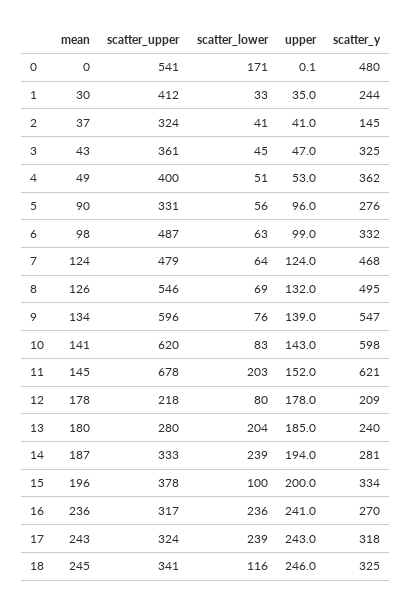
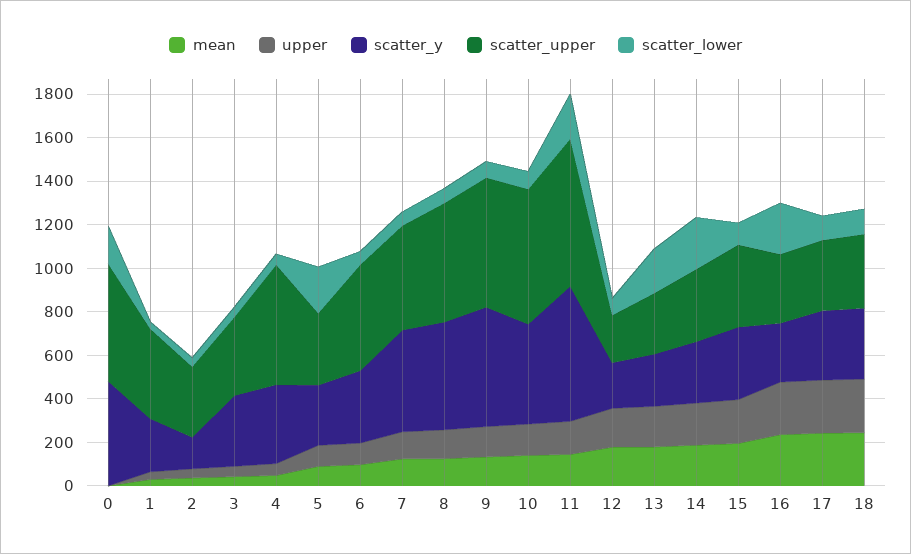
  {
    "mean": {
      "0": 0,
      "1": 30,
      "2": 37,
      "3": 43,
      "4": 49,
      "5": 90,
      "6": 98,
      "7": 124,
      "8": 126,
      "9": 134,
      "10": 141,
      "11": 145,
      "12": 178,
      "13": 180,
      "14": 187,
      "15": 196,
      "16": 236,
      "17": 243,
      "18": 245
    },
    "scatter_upper": {
      "0": 541,
      "1": 412,
      "2": 324,
      "3": 361,
-     "4": 400,
+     "4": 550,
      "5": 331,
      "6": 487,
      "7": 479,
      "8": 546,
      "9": 596,
      "10": 620,
      "11": 678,
      "12": 218,
      "13": 280,
      "14": 333,
      "15": 378,
      "16": 317,
      "17": 324,
      "18": 341
    },
    "scatter_lower": {
      "0": 171,
      "1": 33,
      "2": 41,
      "3": 45,
      "4": 51,
-     "5": 56,
+     "5": 200,
      "6": 63,
      "7": 64,
      "8": 69,
      "9": 76,
      "10": 83,
      "11": 203,
      "12": 80,
      "13": 204,
      "14": 239,
      "15": 100,
      "16": 236,
-     "17": 239,
+     "17": 100,
      "18": 116
    },
    "upper": {
      "0": 0.1,
      "1": 35,
      "2": 41,
      "3": 47,
      "4": 53,
      "5": 96,
      "6": 99,
      "7": 124,
      "8": 132,
      "9": 139,
      "10": 143,
      "11": 152,
      "12": 178,
      "13": 185,
      "14": 194,
      "15": 200,
      "16": 241,
      "17": 243,
      "18": 246
    },
    "scatter_y": {
      "0": 480,
      "1": 244,
      "2": 145,
      "3": 325,
      "4": 362,
      "5": 276,
      "6": 332,
      "7": 468,
      "8": 495,
      "9": 547,
-     "10": 598,
+     "10": 450,
      "11": 621,
      "12": 209,
      "13": 240,
      "14": 281,
      "15": 334,
      "16": 270,
      "17": 318,
      "18": 325
    }
  }

